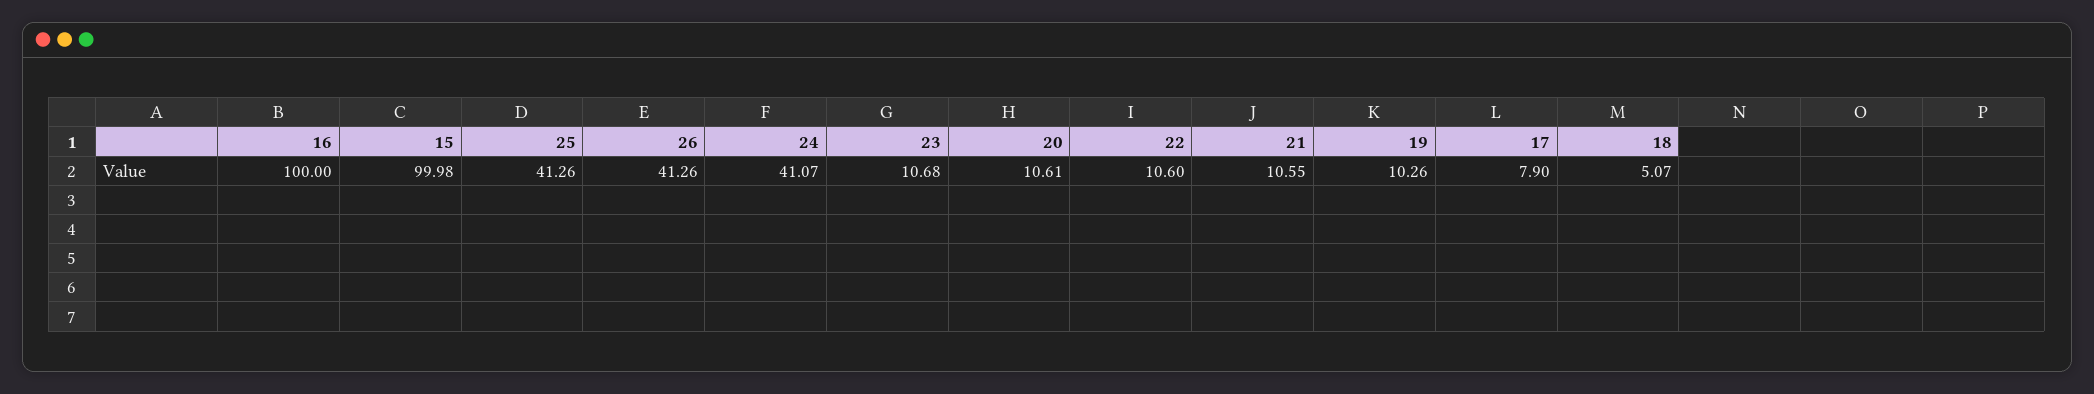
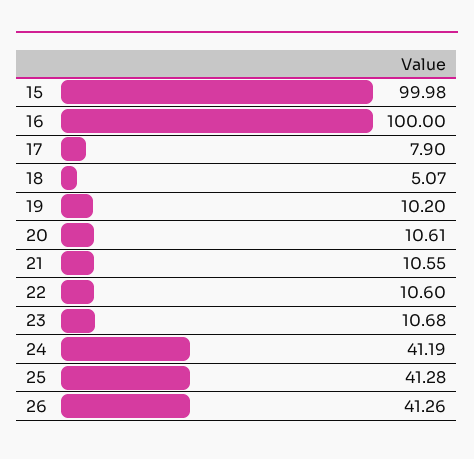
  {
    "16": 100,
    "15": 99.98,
-   "25": 41.26,
+   "25": 41.28,
    "26": 41.26,
-   "24": 41.07,
+   "24": 41.19,
    "23": 10.68,
    "20": 10.61,
    "22": 10.6,
    "21": 10.55,
-   "19": 10.26,
+   "19": 10.2,
    "17": 7.9,
    "18": 5.07
  }

